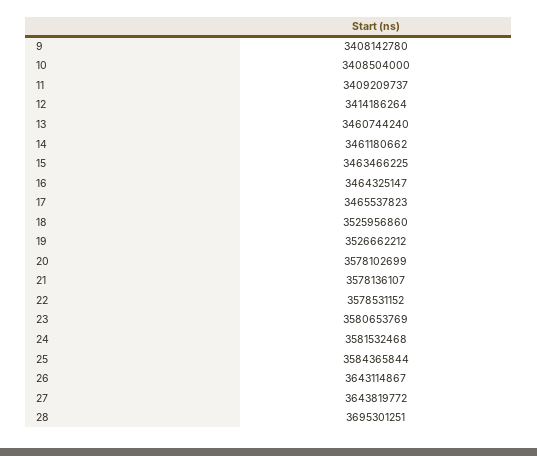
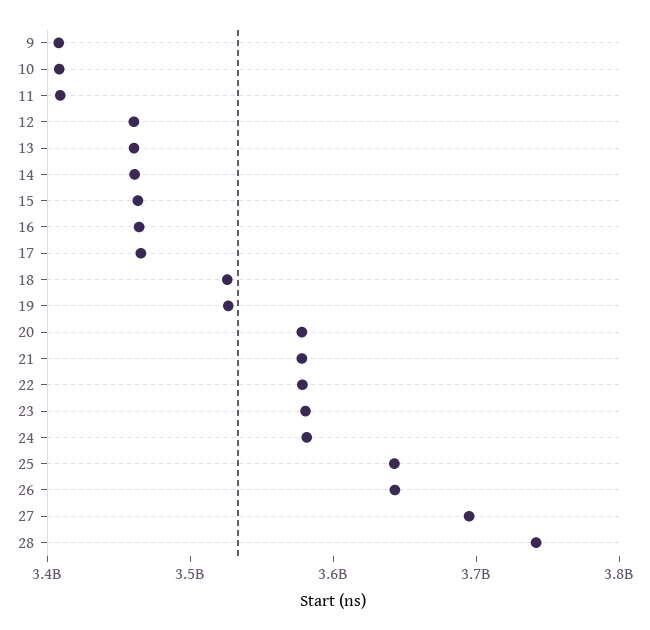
  {
    "9": 3408142780,
    "10": 3408504000,
    "11": 3409209737,
-   "12": 3414186264,
+   "12": 3460000000,
    "13": 3460744240,
    "14": 3461180662,
    "15": 3463466225,
    "16": 3464325147,
    "17": 3465537823,
    "18": 3525956860,
    "19": 3526662212,
    "20": 3578102699,
    "21": 3578136107,
    "22": 3578531152,
    "23": 3580653769,
    "24": 3581532468,
-   "25": 3584365844,
+   "25": 3640000000,
    "26": 3643114867,
-   "27": 3643819772,
+   "27": 3700000000,
-   "28": 3695301251
+   "28": 3740000000
  }

